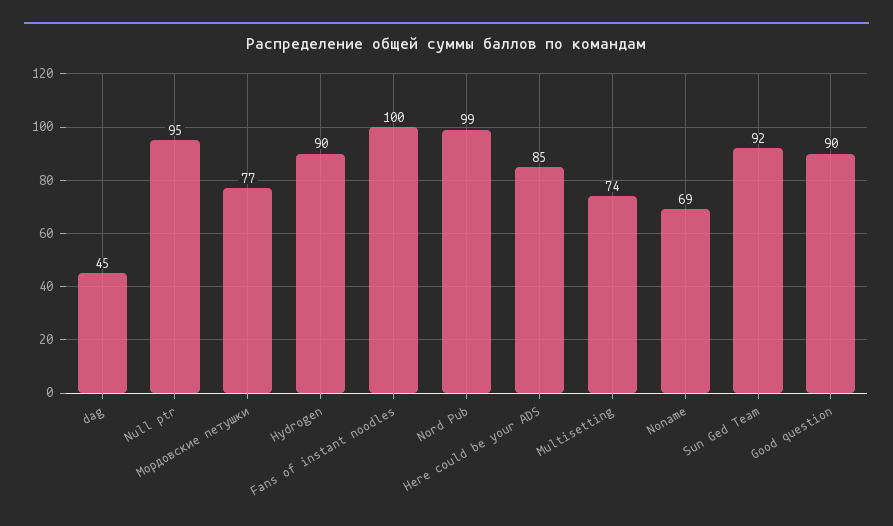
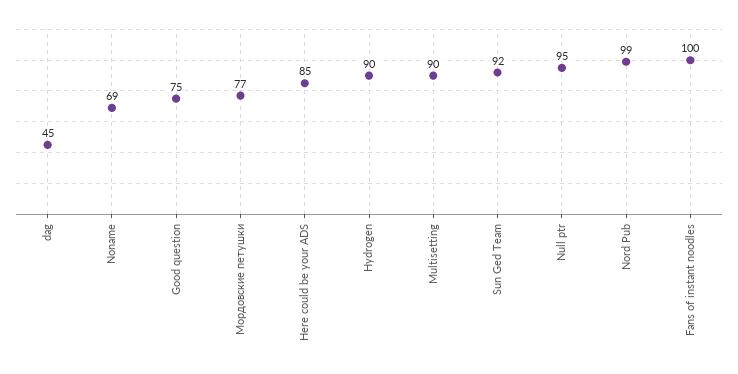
  {
    "dag": 45,
    "Null ptr": 95,
    "Мордовские петушки": 77,
    "Hydrogen": 90,
    "Fans of instant noodles": 100,
    "Nord Pub": 99,
    "Here could be your ADS": 85,
-   "Multisetting": 74,
+   "Multisetting": 90,
    "Noname": 69,
    "Sun Ged Team": 92,
-   "Good question": 90
+   "Good question": 75
  }

